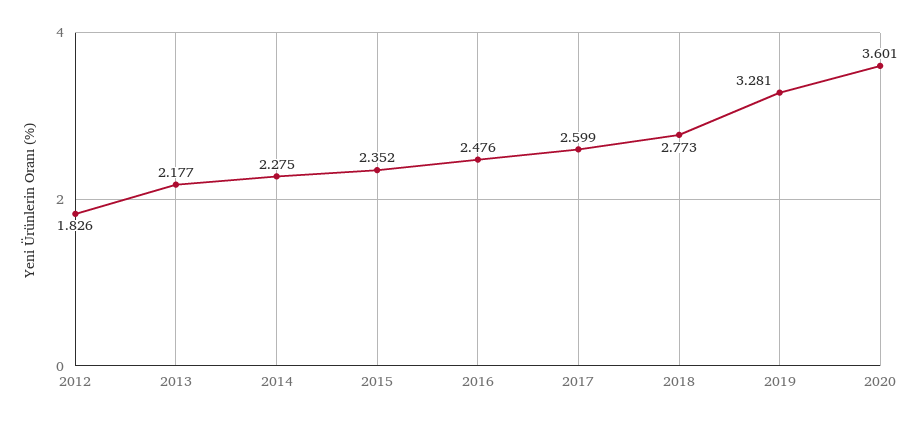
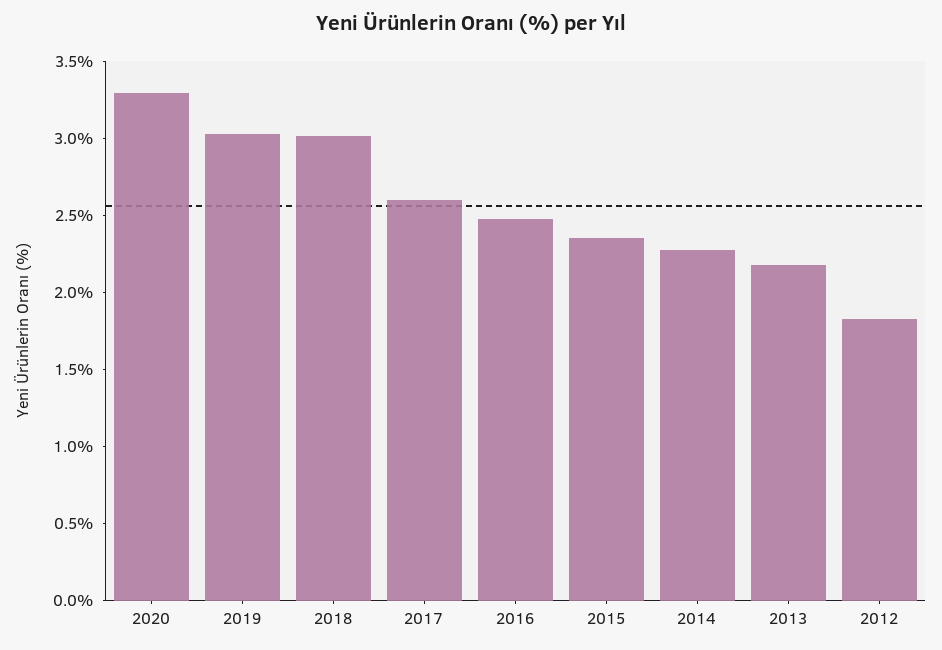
  {
    "2012": 1.826,
    "2013": 2.177,
    "2014": 2.275,
    "2015": 2.352,
    "2016": 2.476,
    "2017": 2.599,
-   "2018": 2.773,
+   "2018": 3,
-   "2019": 3.281,
+   "2019": 3,
-   "2020": 3.601
+   "2020": 3.3
  }

